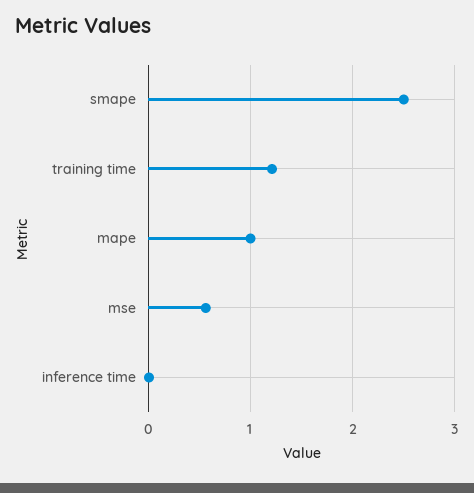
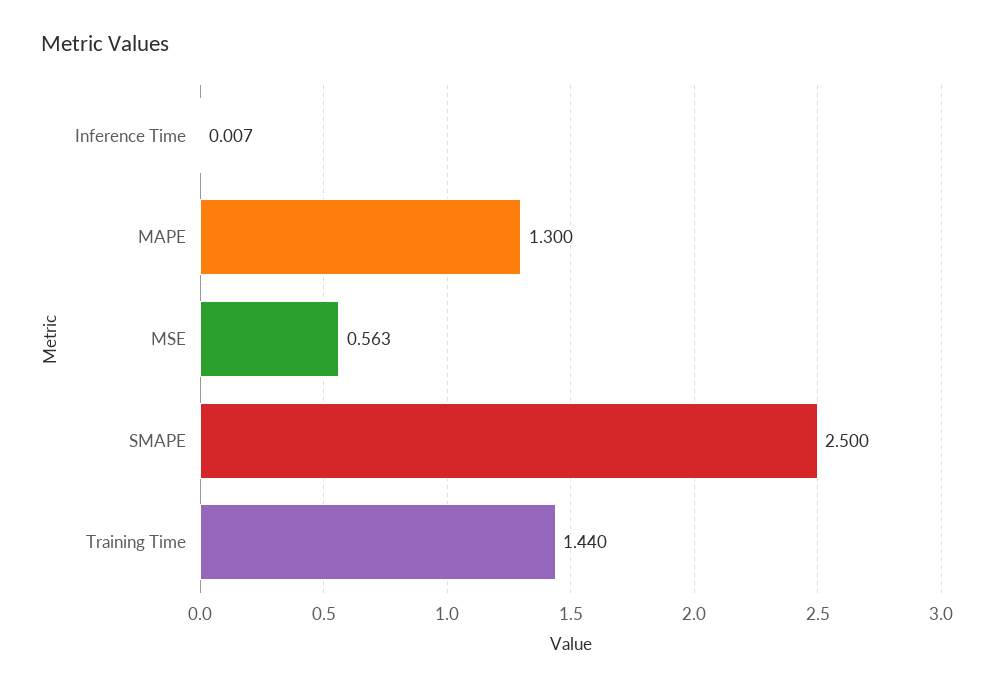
  {
    "smape": 2.5,
-   "training time": 1.2,
+   "training time": 1.44,
-   "mape": 1,
+   "mape": 1.3,
    "mse": 0.563,
    "inference time": 0.007
  }

